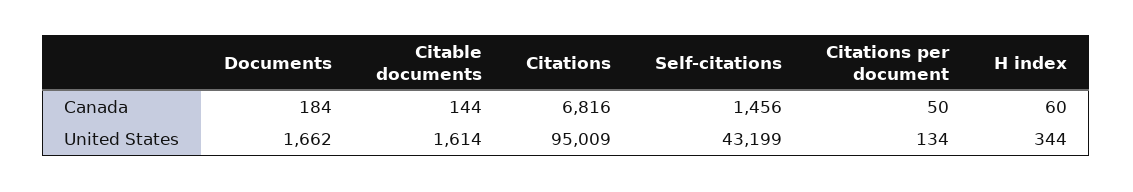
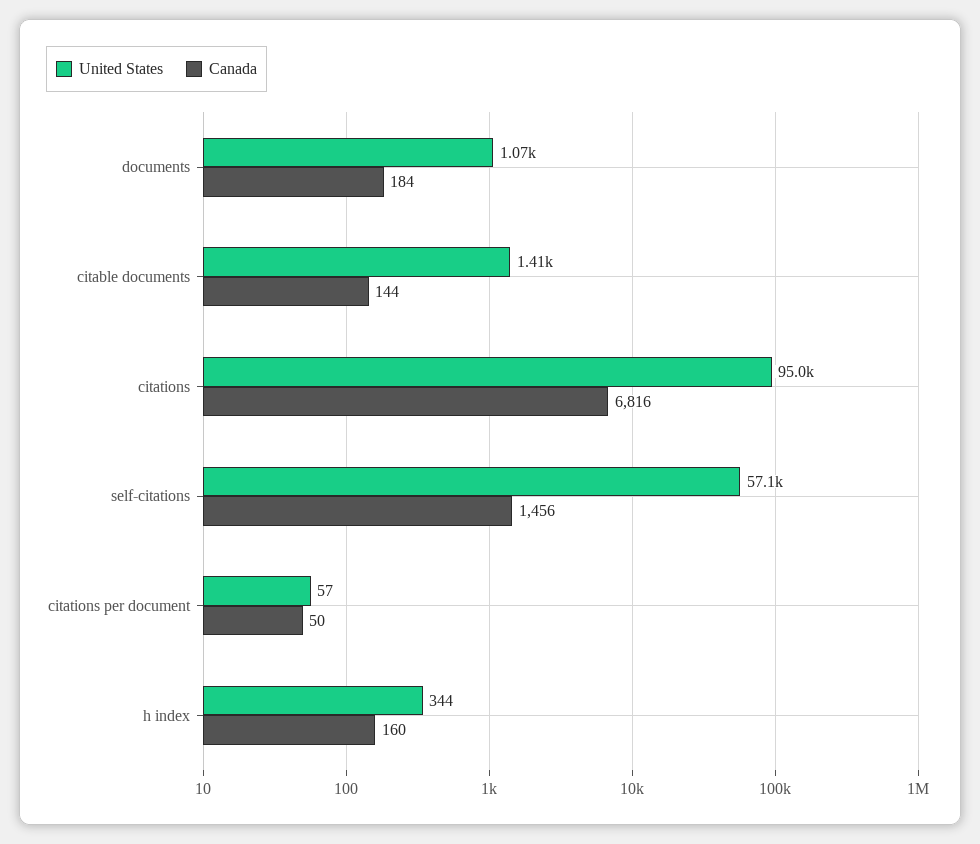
  {
    "Canada": {
      "Documents": 184,
      "Citable documents": 144,
      "Citations": 6816,
      "Self-citations": 1456,
      "Citations per document": 50,
-     "H index": 60
+     "H index": 160
    },
    "United States": {
-     "Documents": 1662,
+     "Documents": 1070,
-     "Citable documents": 1614,
+     "Citable documents": 1410,
      "Citations": 95009,
-     "Self-citations": 43199,
+     "Self-citations": 57100,
-     "Citations per document": 134,
+     "Citations per document": 57,
      "H index": 344
    }
  }

